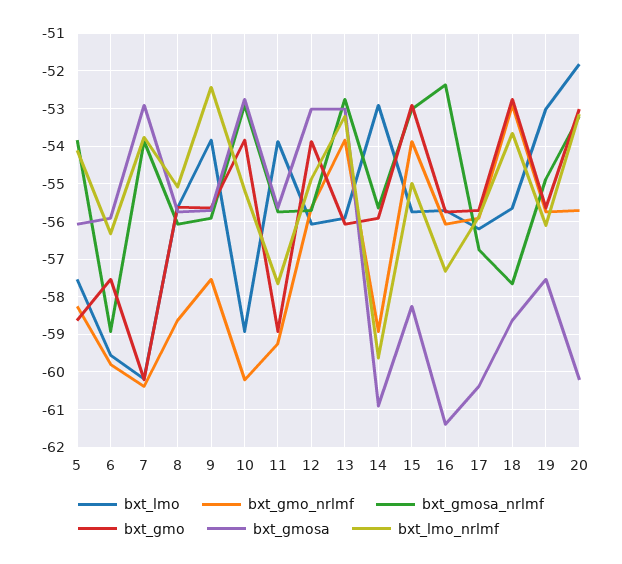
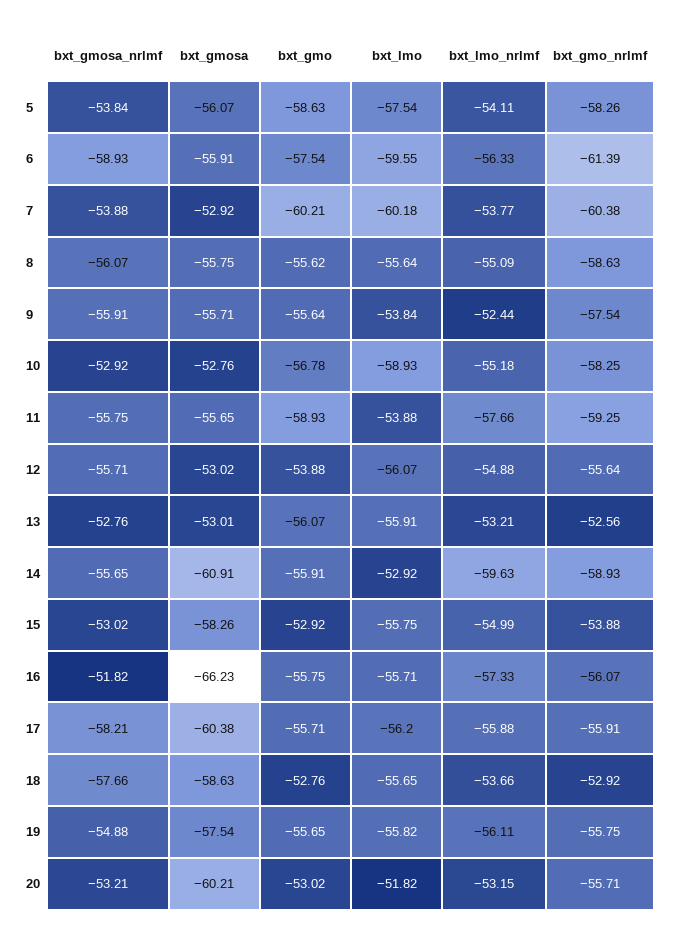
  {
    "bxt_lmo": {
      "5": -57.54,
      "6": -59.55,
      "7": -60.18,
      "8": -55.64,
      "9": -53.84,
      "10": -58.93,
      "11": -53.88,
      "12": -56.07,
      "13": -55.91,
      "14": -52.92,
      "15": -55.75,
      "16": -55.71,
      "17": -56.2,
      "18": -55.65,
-     "19": -53,
+     "19": -55.82,
      "20": -51.82
    },
    "bxt_gmo_nrlmf": {
      "5": -58.26,
-     "6": -59.8,
+     "6": -61.39,
      "7": -60.38,
      "8": -58.63,
      "9": -57.54,
-     "10": -60.2,
+     "10": -58.25,
      "11": -59.25,
      "12": -55.64,
-     "13": -53.8,
+     "13": -52.56,
      "14": -58.93,
      "15": -53.88,
      "16": -56.07,
      "17": -55.91,
      "18": -52.92,
      "19": -55.75,
      "20": -55.71
    },
    "bxt_gmosa_nrlmf": {
      "5": -53.84,
      "6": -58.93,
      "7": -53.88,
      "8": -56.07,
      "9": -55.91,
      "10": -52.92,
      "11": -55.75,
      "12": -55.71,
      "13": -52.76,
      "14": -55.65,
      "15": -53.02,
-     "16": -52.4,
+     "16": -51.82,
-     "17": -56.8,
+     "17": -58.21,
      "18": -57.66,
      "19": -54.88,
      "20": -53.21
    },
    "bxt_gmo": {
      "5": -58.63,
      "6": -57.54,
      "7": -60.21,
      "8": -55.62,
      "9": -55.64,
-     "10": -53.8,
+     "10": -56.78,
      "11": -58.93,
      "12": -53.88,
      "13": -56.07,
      "14": -55.91,
      "15": -52.92,
      "16": -55.75,
      "17": -55.71,
      "18": -52.76,
      "19": -55.65,
      "20": -53.02
    },
    "bxt_gmosa": {
      "5": -56.07,
      "6": -55.91,
      "7": -52.92,
      "8": -55.75,
      "9": -55.71,
      "10": -52.76,
      "11": -55.65,
      "12": -53.02,
      "13": -53.01,
      "14": -60.91,
      "15": -58.26,
-     "16": -61.4,
+     "16": -66.23,
      "17": -60.38,
      "18": -58.63,
      "19": -57.54,
      "20": -60.21
    },
    "bxt_lmo_nrlmf": {
      "5": -54.11,
      "6": -56.33,
      "7": -53.77,
      "8": -55.09,
      "9": -52.44,
      "10": -55.18,
      "11": -57.66,
      "12": -54.88,
      "13": -53.21,
      "14": -59.63,
      "15": -54.99,
      "16": -57.33,
      "17": -55.88,
      "18": -53.66,
      "19": -56.11,
      "20": -53.15
    }
  }

